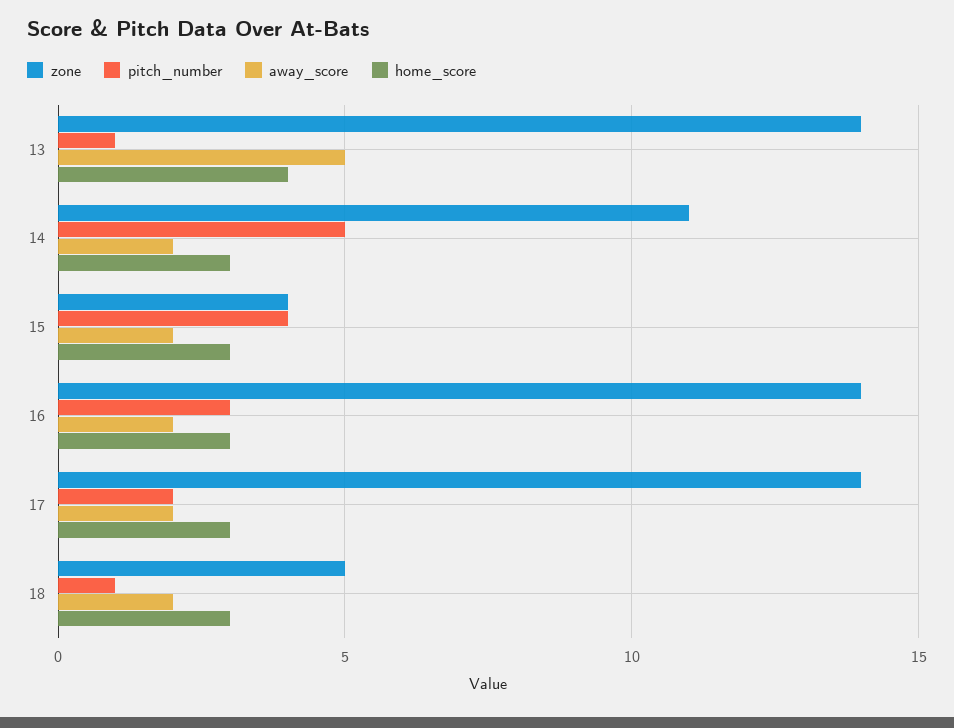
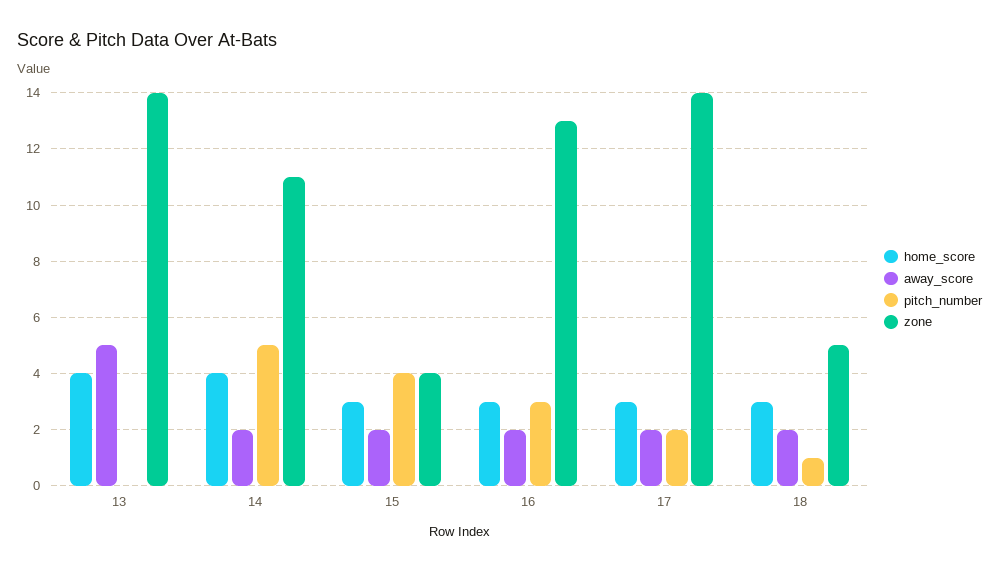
  {
    "zone": {
      "13": 14,
      "14": 11,
      "15": 4,
-     "16": 14,
+     "16": 13,
      "17": 14,
      "18": 5
    },
    "pitch_number": {
-     "13": 1,
+     "13": 0,
      "14": 5,
      "15": 4,
      "16": 3,
      "17": 2,
      "18": 1
    },
    "away_score": {
      "13": 5,
      "14": 2,
      "15": 2,
      "16": 2,
      "17": 2,
      "18": 2
    },
    "home_score": {
      "13": 4,
-     "14": 3,
+     "14": 4,
      "15": 3,
      "16": 3,
      "17": 3,
      "18": 3
    }
  }

